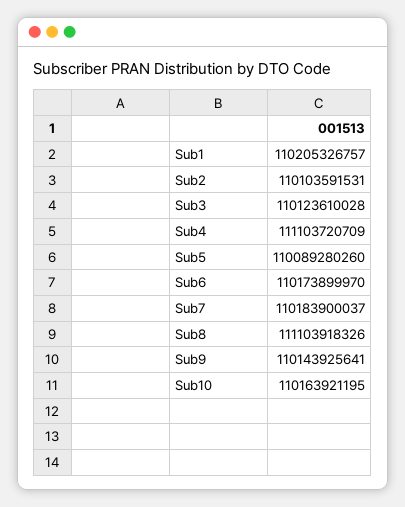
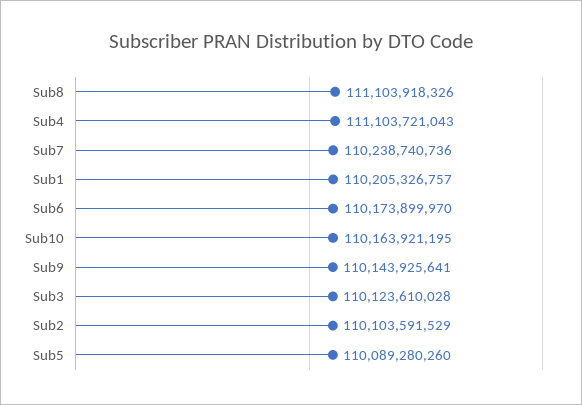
  {
    "Sub1": 110205326757,
-   "Sub2": 110103591531,
+   "Sub2": 110103591529,
    "Sub3": 110123610028,
-   "Sub4": 111103720709,
+   "Sub4": 111103721043,
    "Sub5": 110089280260,
    "Sub6": 110173899970,
-   "Sub7": 110183900037,
+   "Sub7": 110238740736,
    "Sub8": 111103918326,
    "Sub9": 110143925641,
    "Sub10": 110163921195
  }

